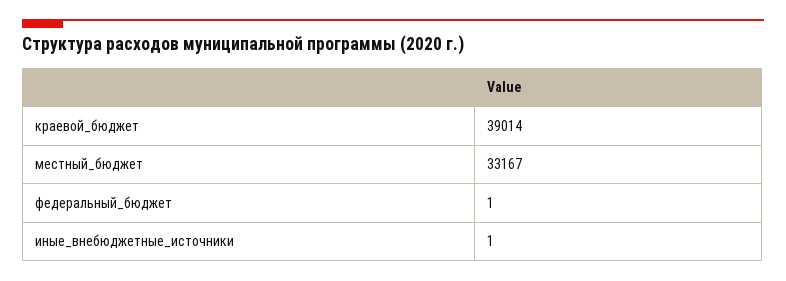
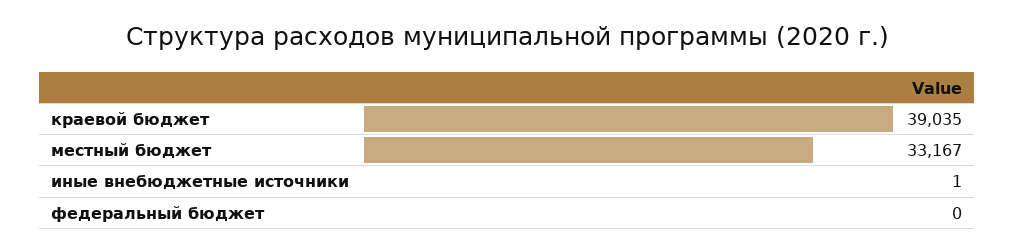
  {
-   "краевой_бюджет": 39014,
+   "краевой_бюджет": 39035,
    "местный_бюджет": 33167,
-   "федеральный_бюджет": 1,
+   "федеральный_бюджет": 0,
    "иные_внебюджетные_источники": 1
  }

